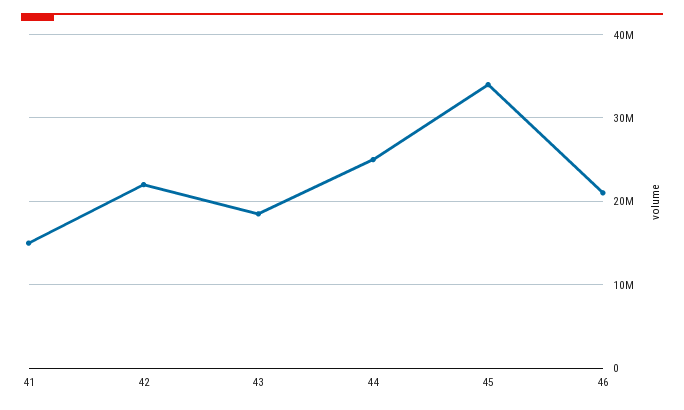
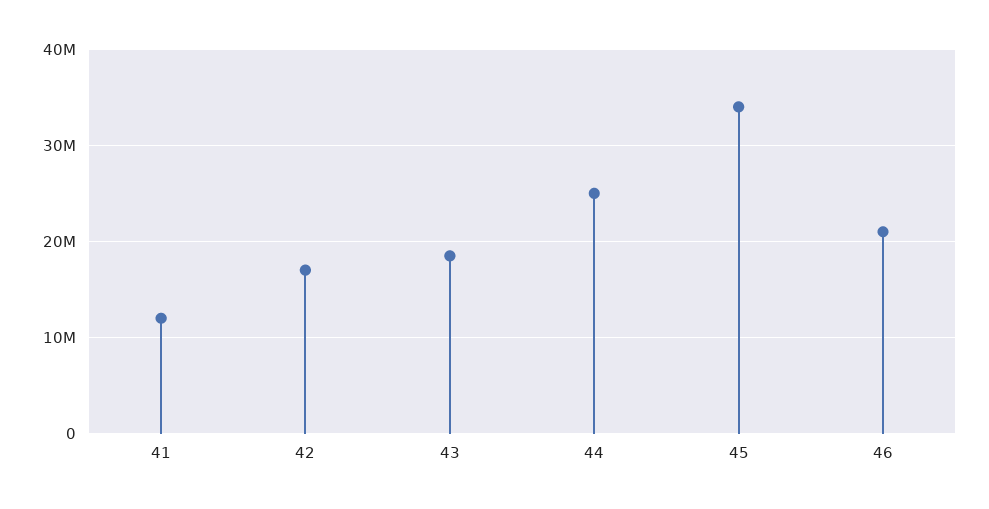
  {
-   "41": 15000000,
+   "41": 12000000,
-   "42": 22000000,
+   "42": 17000000,
    "43": 19000000,
    "44": 25000000,
    "45": 34000000,
    "46": 21000000
  }

